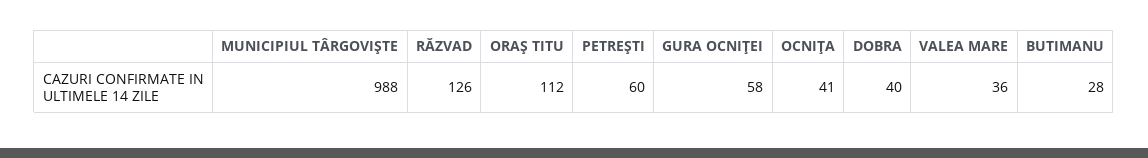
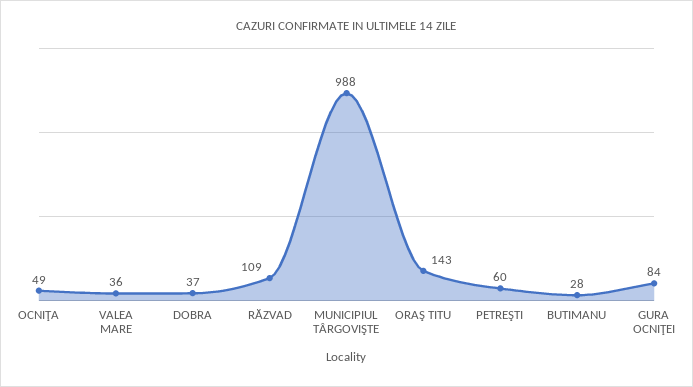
  {
    "MUNICIPIUL TÂRGOVIŞTE": 988,
-   "RĂZVAD": 126,
+   "RĂZVAD": 109,
-   "ORAŞ TITU": 112,
+   "ORAŞ TITU": 143,
    "PETREŞTI": 60,
-   "GURA OCNIŢEI": 58,
+   "GURA OCNIŢEI": 84,
-   "OCNIŢA": 41,
+   "OCNIŢA": 49,
-   "DOBRA": 40,
+   "DOBRA": 37,
    "VALEA MARE": 36,
    "BUTIMANU": 28
  }

